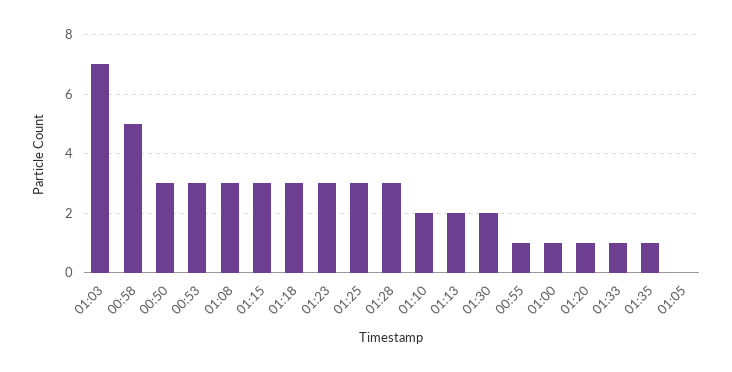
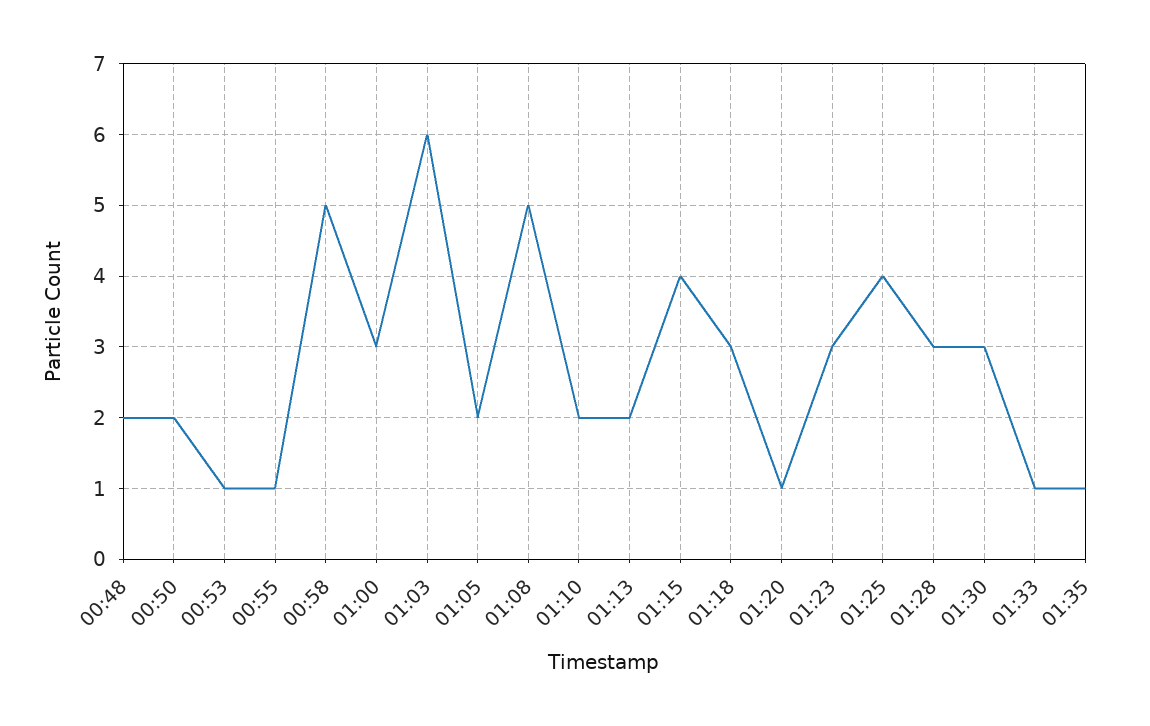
  {
-   "01:03": 7,
+   "01:03": 6,
    "00:58": 5,
-   "00:50": 3,
+   "00:50": 2,
-   "00:53": 3,
+   "00:53": 1,
-   "01:08": 3,
+   "01:08": 5,
-   "01:15": 3,
+   "01:15": 4,
    "01:18": 3,
    "01:23": 3,
-   "01:25": 3,
+   "01:25": 4,
    "01:28": 3,
    "01:10": 2,
    "01:13": 2,
-   "01:30": 2,
+   "01:30": 3,
    "00:55": 1,
-   "01:00": 1,
+   "01:00": 3,
    "01:20": 1,
    "01:33": 1,
    "01:35": 1,
-   "01:05": 0
+   "01:05": 2,
+   "00:48": 2
  }

